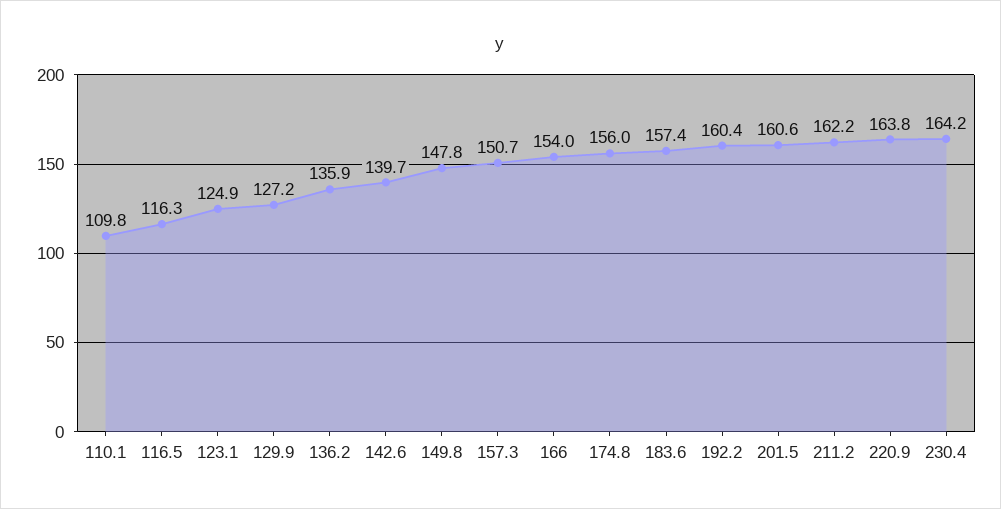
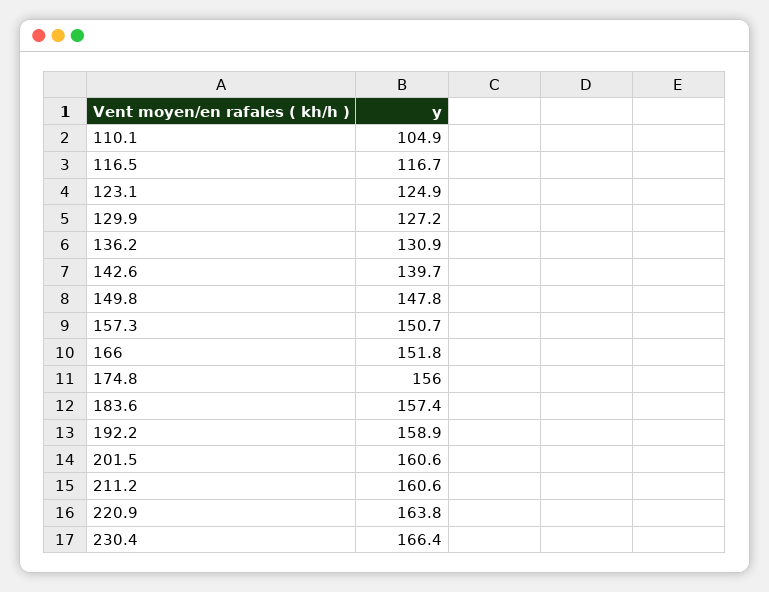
  {
-   "110.1": 109.8,
+   "110.1": 104.9,
-   "116.5": 116.3,
+   "116.5": 116.7,
    "123.1": 124.9,
    "129.9": 127.2,
-   "136.2": 135.9,
+   "136.2": 130.9,
    "142.6": 139.7,
    "149.8": 147.8,
    "157.3": 150.7,
-   "166": 154,
+   "166": 151.8,
    "174.8": 156,
    "183.6": 157.4,
-   "192.2": 160.4,
+   "192.2": 158.9,
    "201.5": 160.6,
-   "211.2": 162.2,
+   "211.2": 160.6,
    "220.9": 163.8,
-   "230.4": 164.2
+   "230.4": 166.4
  }

